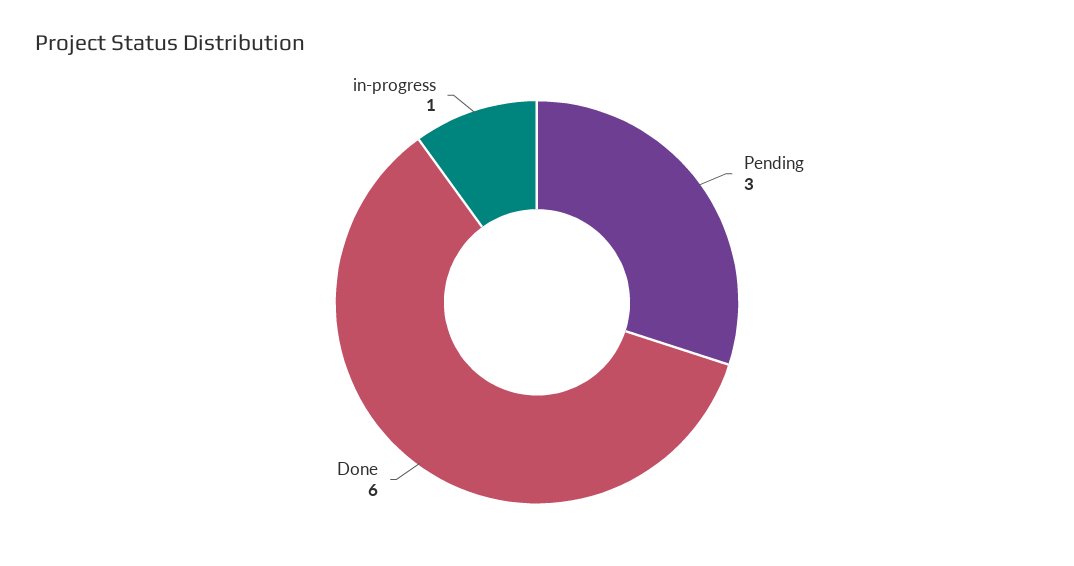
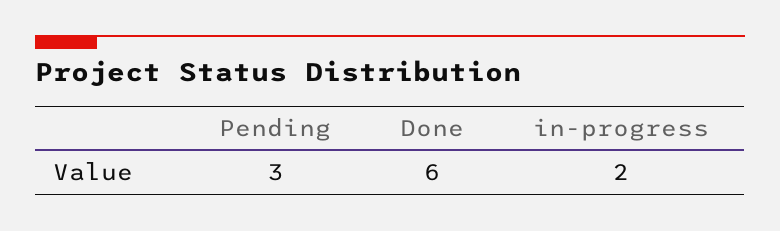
  {
    "Pending": 3,
    "Done": 6,
-   "in-progress": 1
+   "in-progress": 2
  }

